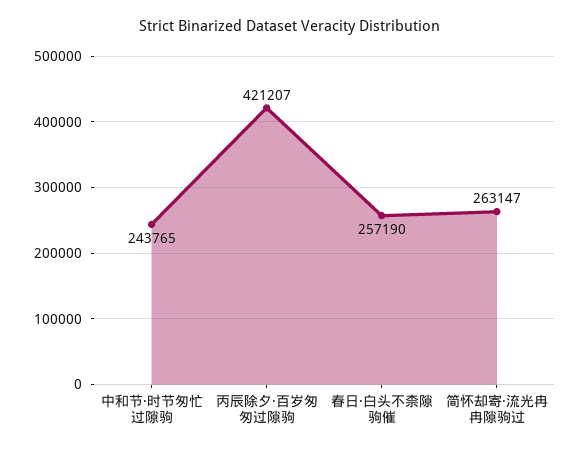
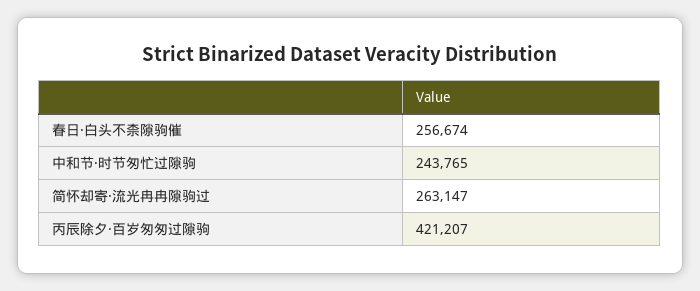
  {
    "中和节·时节匆忙过隙驹": 243765,
    "丙辰除夕·百岁匆匆过隙驹": 421207,
-   "春日·白头不柰隙驹催": 257190,
+   "春日·白头不柰隙驹催": 256674,
    "简怀却寄·流光冉冉隙驹过": 263147
  }

